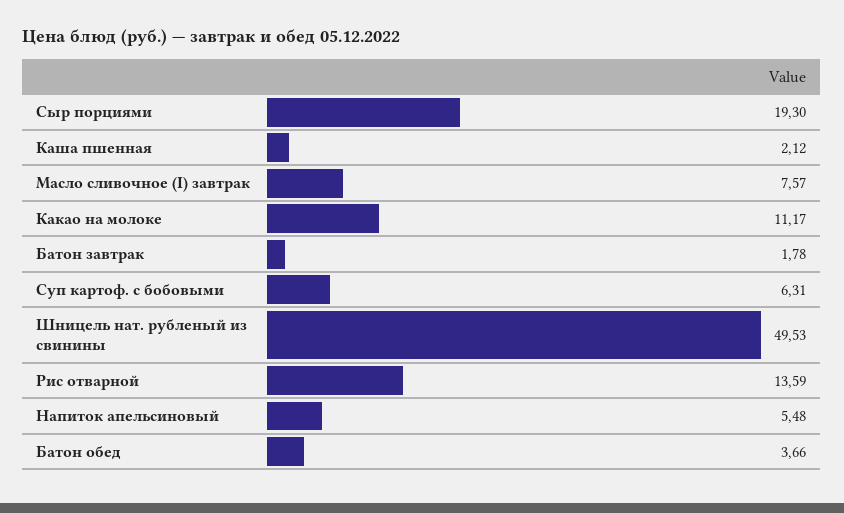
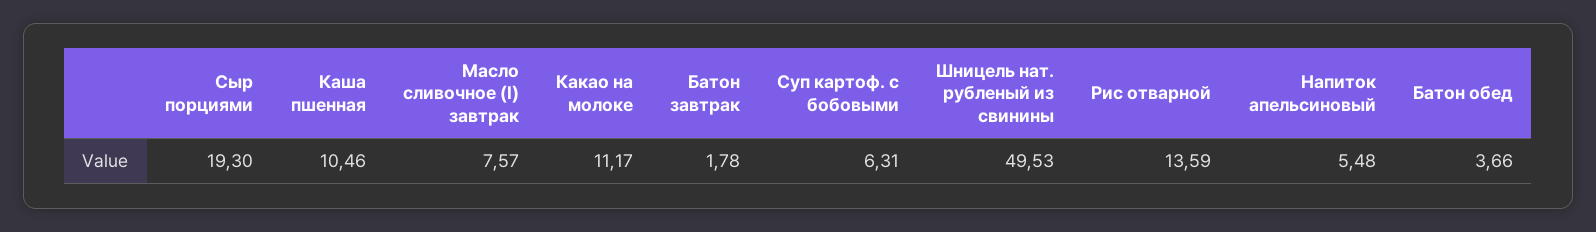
  {
    "Сыр порциями": 19.3,
-   "Каша пшенная": 2.12,
+   "Каша пшенная": 10.46,
    "Масло сливочное (I) завтрак": 7.57,
    "Какао на молоке": 11.17,
    "Батон завтрак": 1.78,
    "Суп картоф. с бобовыми": 6.31,
    "Шницель нат. рубленый из свинины": 49.53,
    "Рис отварной": 13.59,
    "Напиток апельсиновый": 5.48,
    "Батон обед": 3.66
  }

